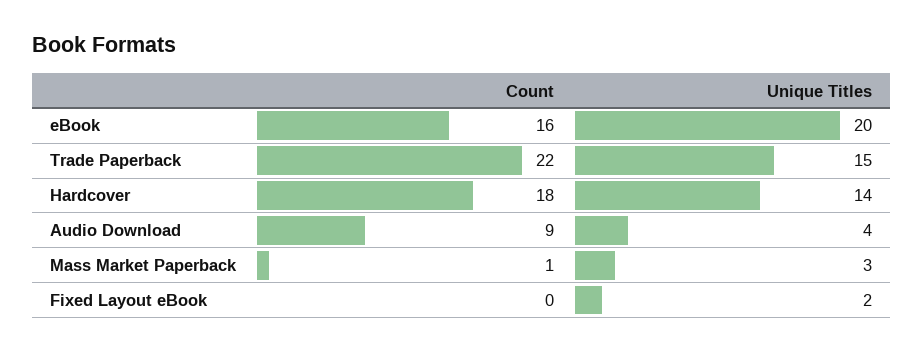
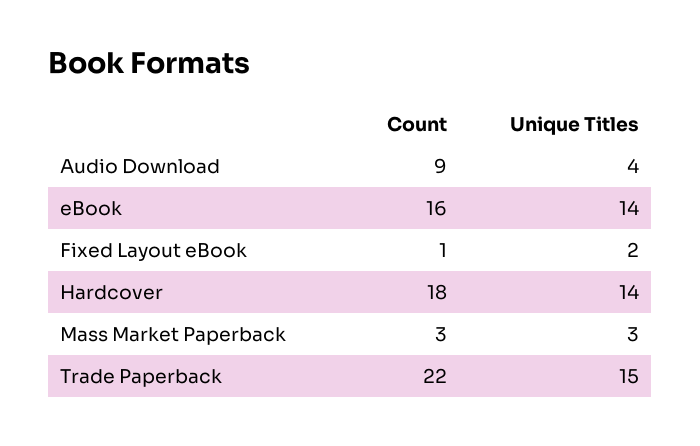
  {
    "Count": {
      "eBook": 16,
      "Trade Paperback": 22,
      "Hardcover": 18,
      "Audio Download": 9,
-     "Mass Market Paperback": 1,
+     "Mass Market Paperback": 3,
-     "Fixed Layout eBook": 0
+     "Fixed Layout eBook": 1
    },
    "Unique Titles": {
-     "eBook": 20,
+     "eBook": 14,
      "Trade Paperback": 15,
      "Hardcover": 14,
      "Audio Download": 4,
      "Mass Market Paperback": 3,
      "Fixed Layout eBook": 2
    }
  }

